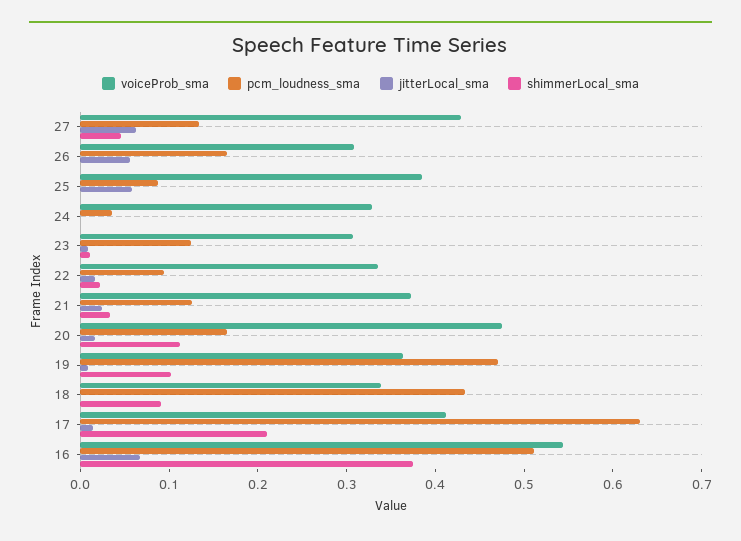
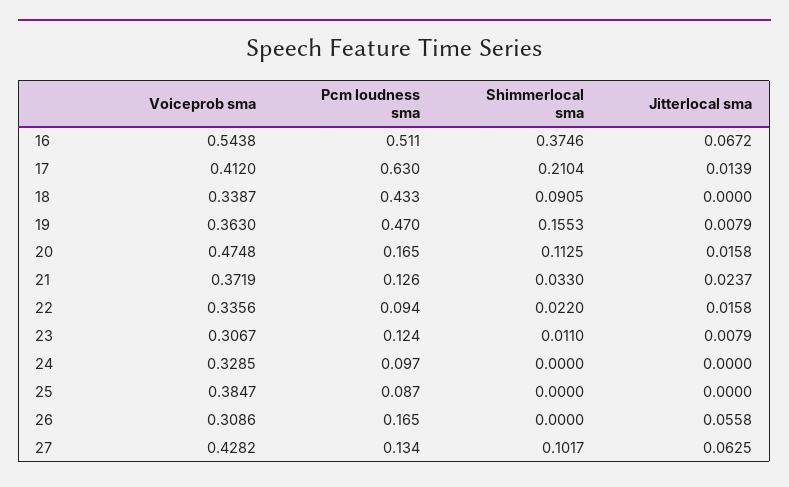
  {
    "voiceProb_sma": {
      "27": 0.4282,
      "26": 0.3086,
      "25": 0.3847,
      "24": 0.3285,
      "23": 0.3067,
      "22": 0.3356,
      "21": 0.3719,
      "20": 0.4748,
      "19": 0.363,
      "18": 0.3387,
      "17": 0.412,
      "16": 0.5438
    },
    "pcm_loudness_sma": {
      "27": 0.134,
      "26": 0.165,
      "25": 0.087,
-     "24": 0.04,
+     "24": 0.097,
      "23": 0.124,
      "22": 0.094,
      "21": 0.126,
      "20": 0.165,
      "19": 0.47,
      "18": 0.433,
      "17": 0.63,
      "16": 0.511
    },
    "jitterLocal_sma": {
      "27": 0.0625,
      "26": 0.0558,
-     "25": 0.06,
+     "25": 0,
      "24": 0,
      "23": 0.0079,
      "22": 0.0158,
      "21": 0.0237,
      "20": 0.0158,
      "19": 0.0079,
      "18": 0,
      "17": 0.0139,
      "16": 0.0672
    },
    "shimmerLocal_sma": {
-     "27": 0.04,
+     "27": 0.1017,
      "26": 0,
      "25": 0,
      "24": 0,
      "23": 0.011,
      "22": 0.022,
      "21": 0.033,
      "20": 0.1125,
-     "19": 0.1,
+     "19": 0.1553,
      "18": 0.0905,
      "17": 0.2104,
      "16": 0.3746
    }
  }

